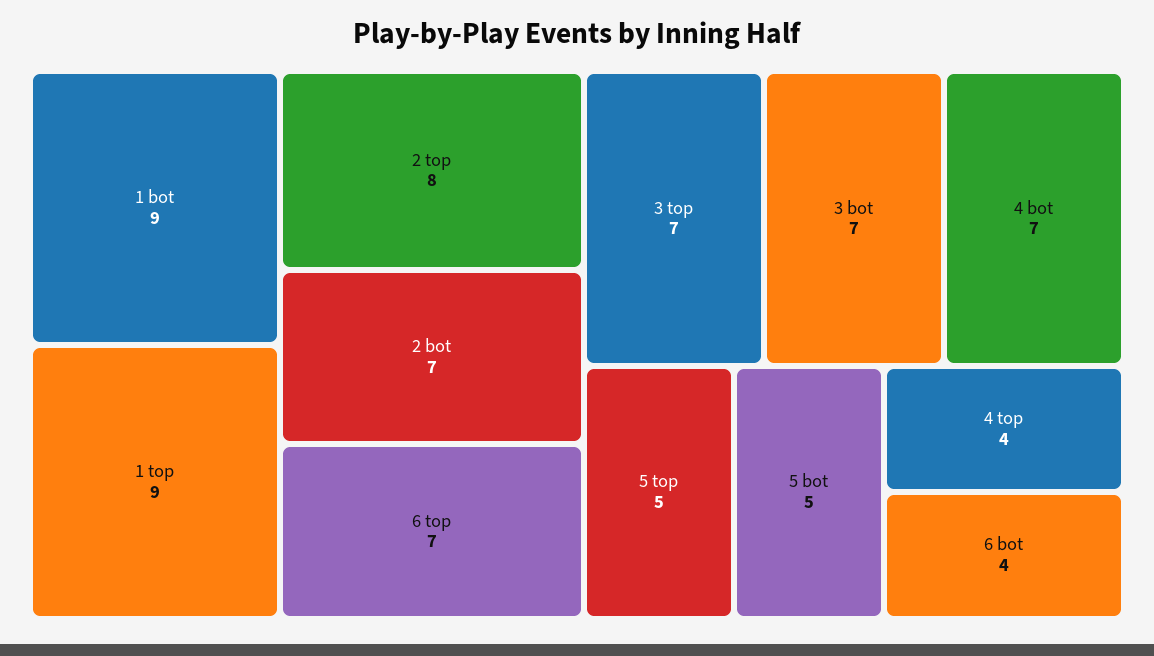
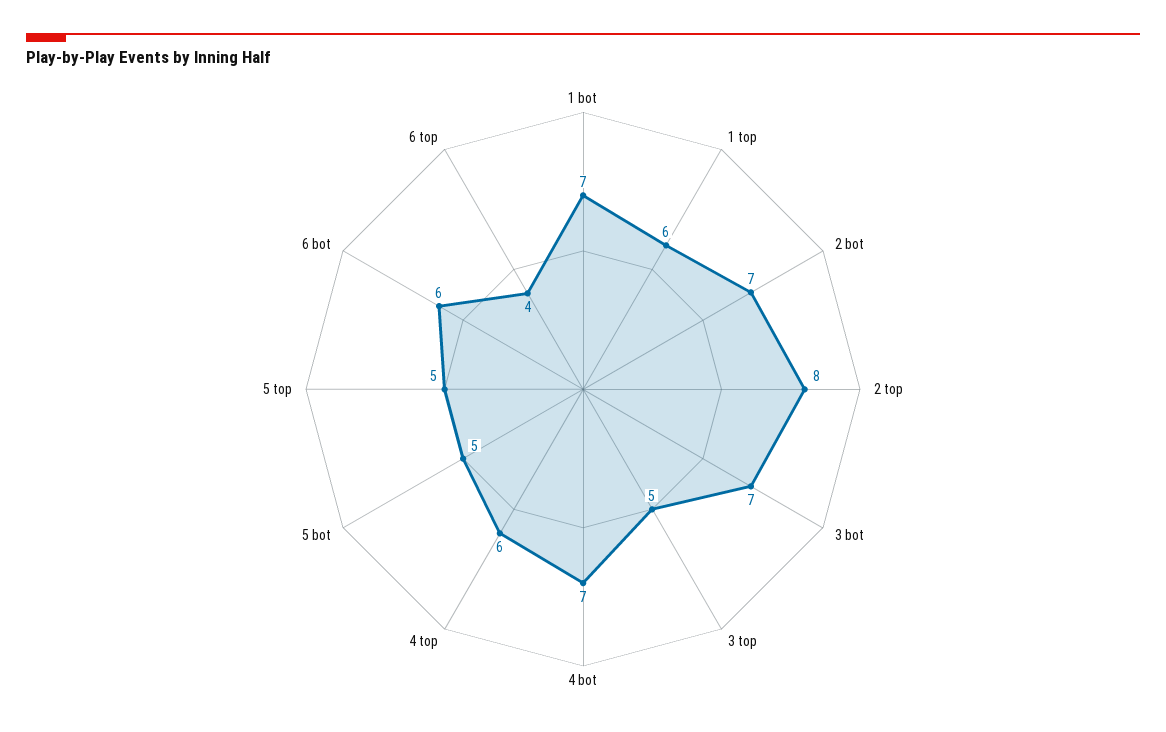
  {
-   "1 bot": 9,
+   "1 bot": 7,
-   "1 top": 9,
+   "1 top": 6,
    "2 top": 8,
    "2 bot": 7,
-   "6 top": 7,
+   "6 top": 4,
-   "3 top": 7,
+   "3 top": 5,
    "3 bot": 7,
    "4 bot": 7,
    "5 top": 5,
    "5 bot": 5,
-   "4 top": 4,
+   "4 top": 6,
-   "6 bot": 4
+   "6 bot": 6
  }

